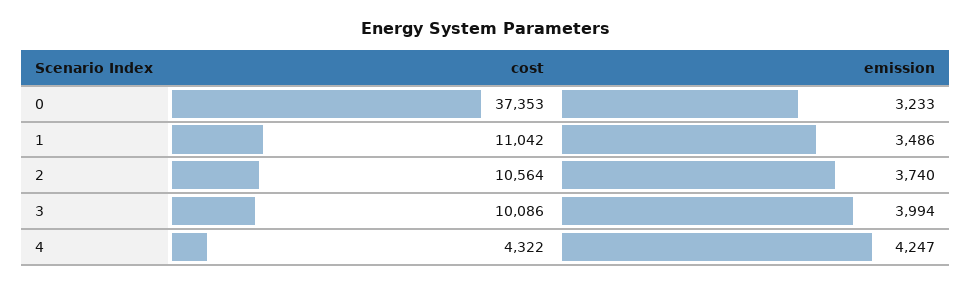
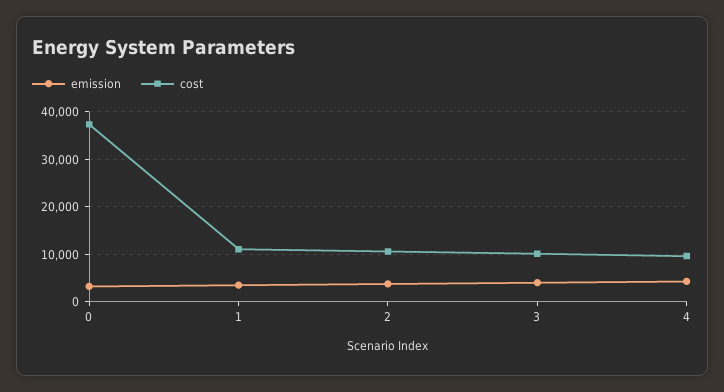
  {
    "cost": {
      "0": 37353,
      "1": 11042,
      "2": 10564,
      "3": 10086,
-     "4": 4322
+     "4": 10000
    },
    "emission": {
      "0": 3233,
      "1": 3486,
      "2": 3740,
      "3": 3994,
      "4": 4247
    }
  }

